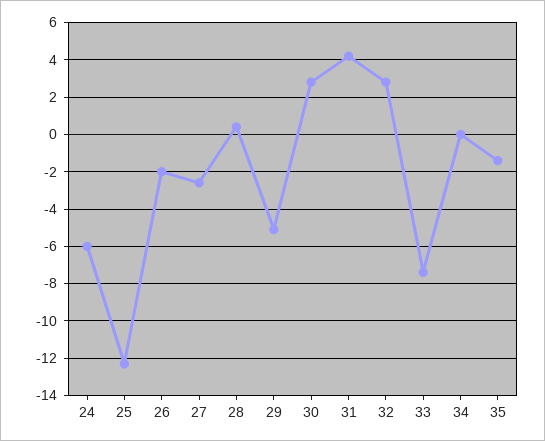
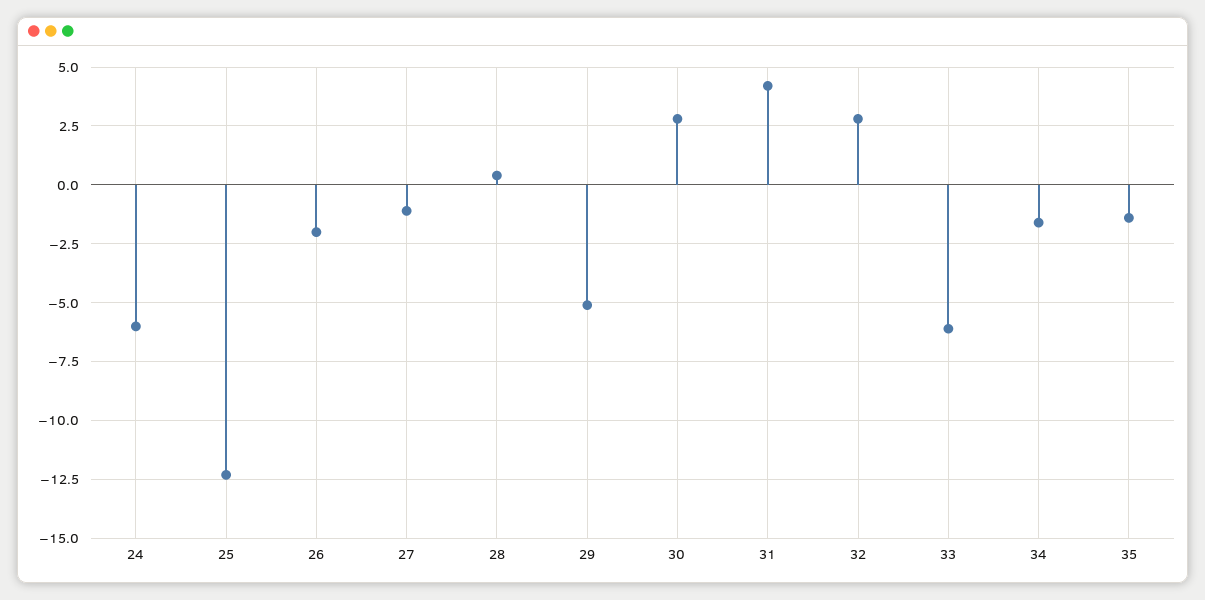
  {
    "24": -6,
    "25": -12.5,
    "26": -2,
-   "27": -2.5,
+   "27": -1,
    "28": 0.5,
    "29": -5,
    "30": 3,
    "31": 4,
    "32": 3,
-   "33": -7.5,
+   "33": -6,
-   "34": 0,
+   "34": -1.5,
    "35": -1.5
  }

